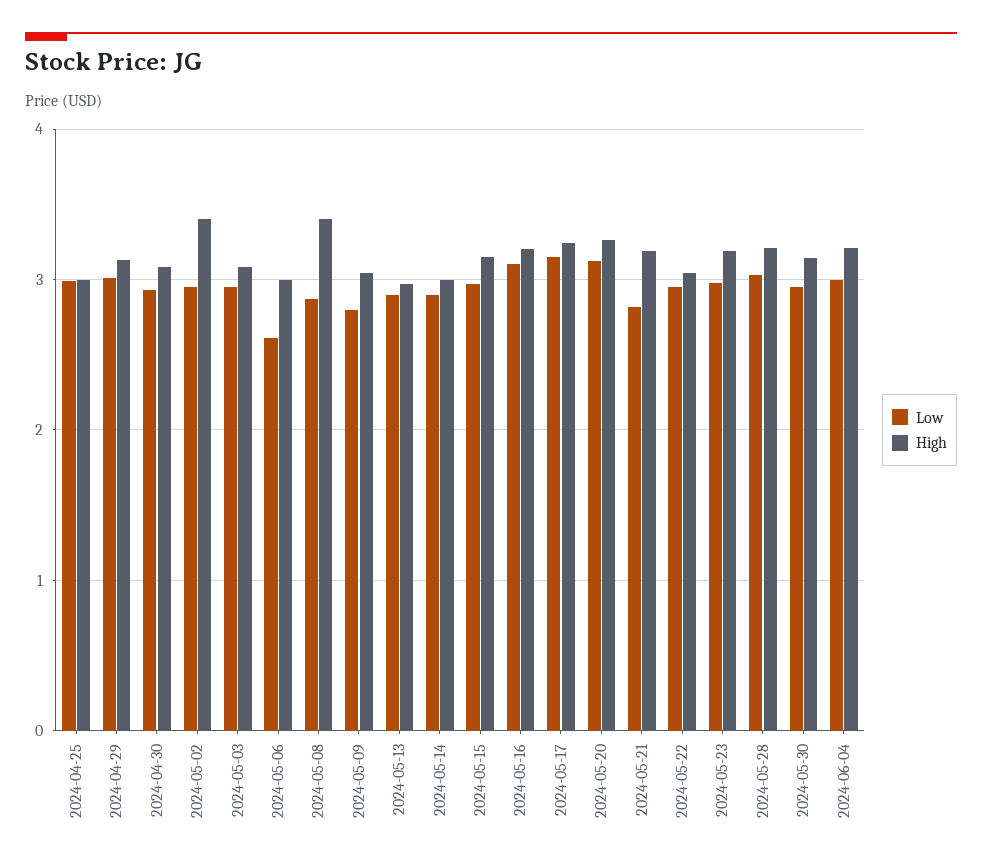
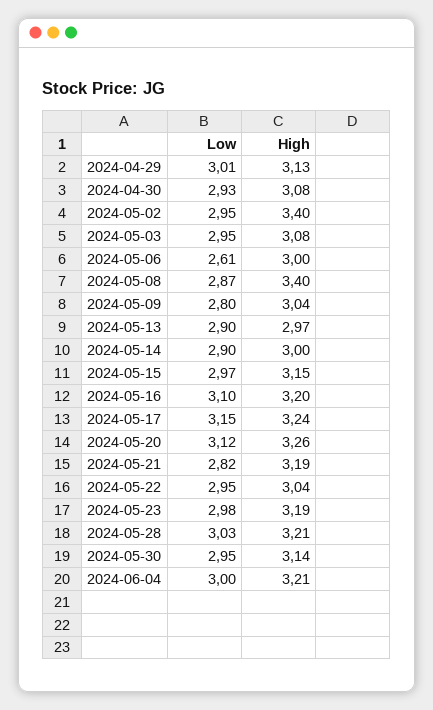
  {
    "Low": {
-     "2024-04-25": 3,
      "2024-04-29": 3.01,
      "2024-04-30": 2.93,
      "2024-05-02": 2.95,
      "2024-05-03": 2.95,
      "2024-05-06": 2.61,
      "2024-05-08": 2.87,
      "2024-05-09": 2.8,
      "2024-05-13": 2.9,
      "2024-05-14": 2.9,
      "2024-05-15": 2.97,
      "2024-05-16": 3.1,
      "2024-05-17": 3.15,
      "2024-05-20": 3.12,
      "2024-05-21": 2.82,
      "2024-05-22": 2.95,
      "2024-05-23": 2.98,
      "2024-05-28": 3.03,
      "2024-05-30": 2.95,
      "2024-06-04": 3
    },
    "High": {
-     "2024-04-25": 3,
      "2024-04-29": 3.13,
      "2024-04-30": 3.08,
      "2024-05-02": 3.4,
      "2024-05-03": 3.08,
      "2024-05-06": 3,
      "2024-05-08": 3.4,
      "2024-05-09": 3.04,
      "2024-05-13": 2.97,
      "2024-05-14": 3,
      "2024-05-15": 3.15,
      "2024-05-16": 3.2,
      "2024-05-17": 3.24,
      "2024-05-20": 3.26,
      "2024-05-21": 3.19,
      "2024-05-22": 3.04,
      "2024-05-23": 3.19,
      "2024-05-28": 3.21,
      "2024-05-30": 3.14,
      "2024-06-04": 3.21
    }
  }

